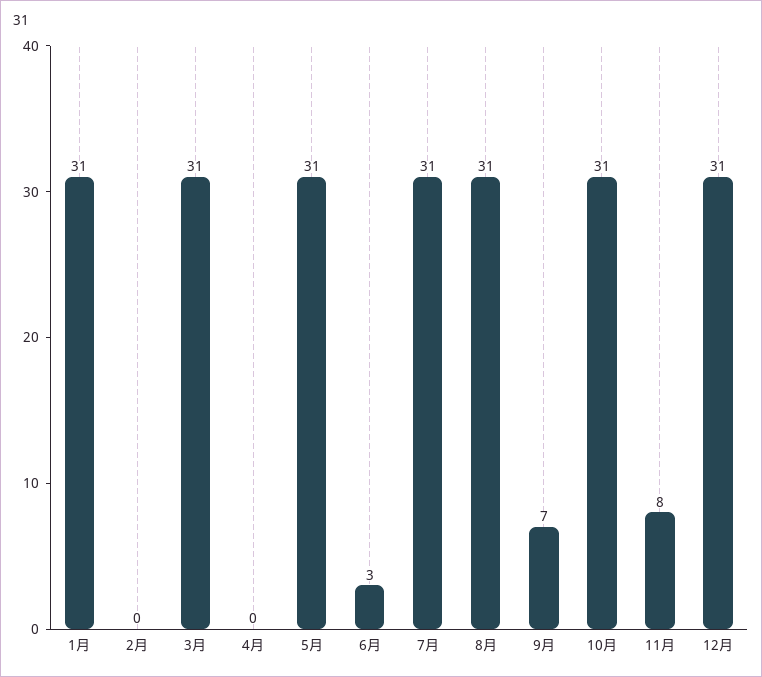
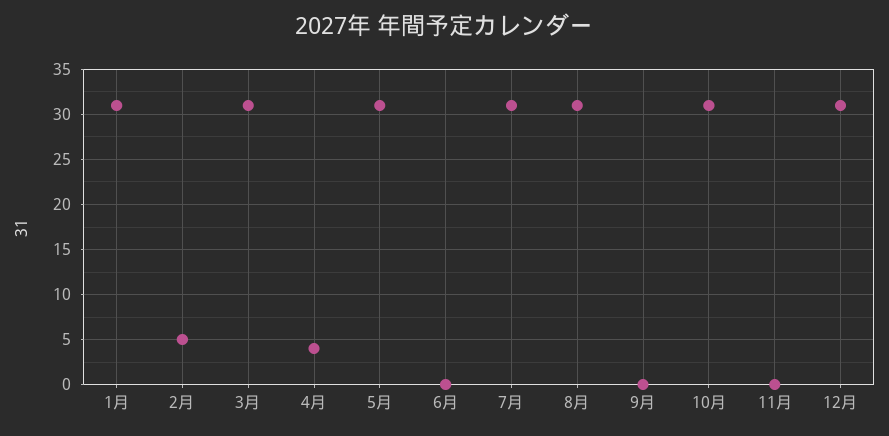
  {
    "1月": 31,
-   "2月": 0,
+   "2月": 5,
    "3月": 31,
-   "4月": 0,
+   "4月": 4,
    "5月": 31,
-   "6月": 3,
+   "6月": 0,
    "7月": 31,
    "8月": 31,
-   "9月": 7,
+   "9月": 0,
    "10月": 31,
-   "11月": 8,
+   "11月": 0,
    "12月": 31
  }

